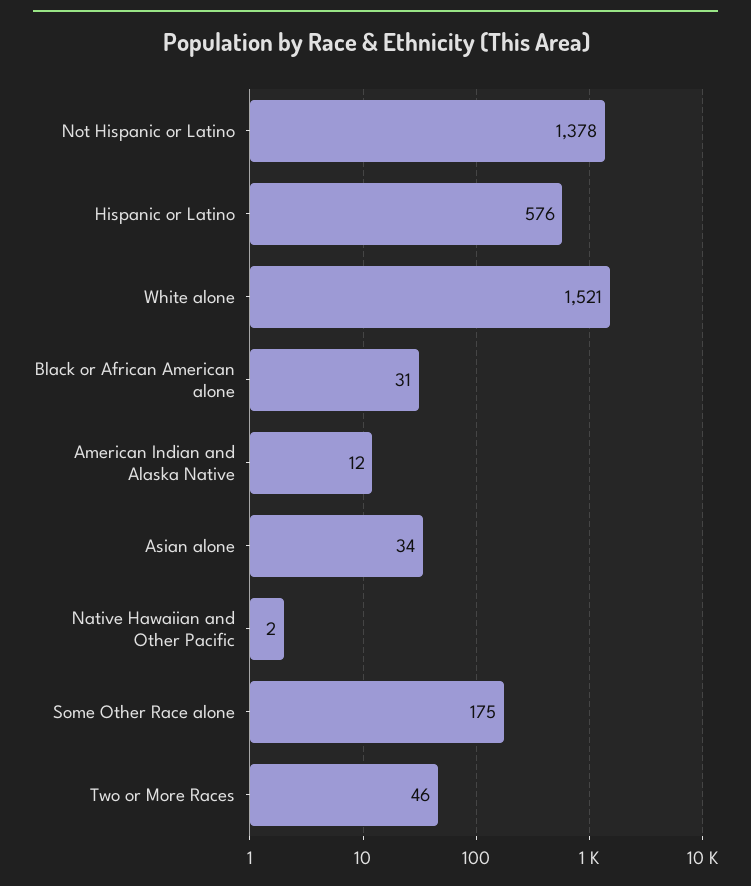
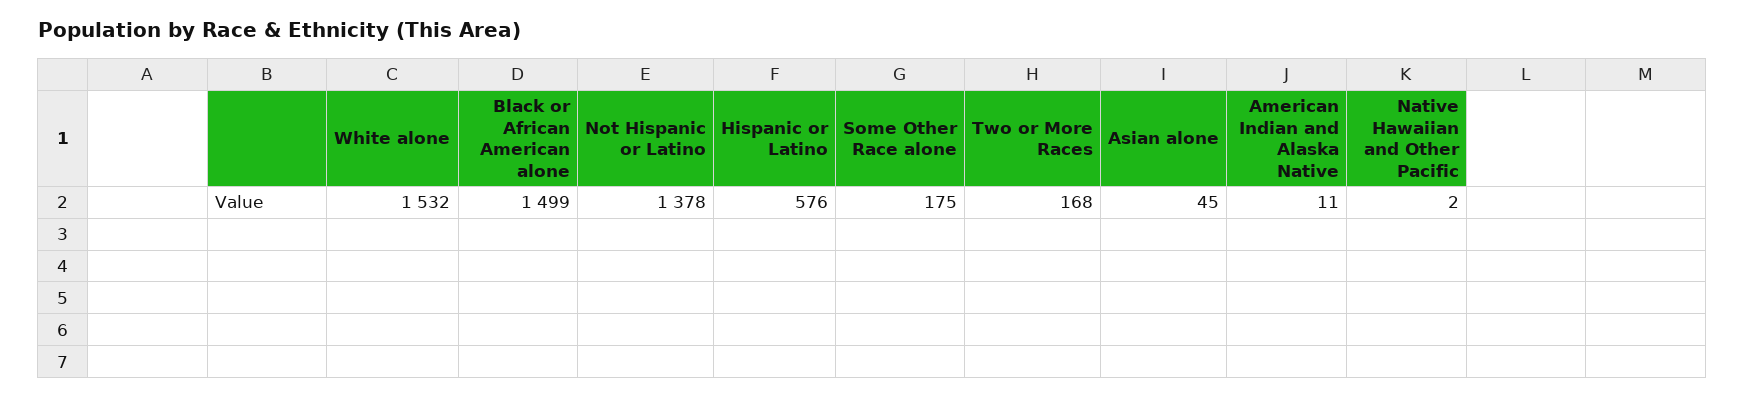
  {
    "Not Hispanic or Latino": 1378,
    "Hispanic or Latino": 576,
-   "White alone": 1521,
+   "White alone": 1532,
-   "Black or African American alone": 31,
+   "Black or African American alone": 1499,
-   "American Indian and Alaska Native": 12,
+   "American Indian and Alaska Native": 11,
-   "Asian alone": 34,
+   "Asian alone": 45,
    "Native Hawaiian and Other Pacific": 2,
    "Some Other Race alone": 175,
-   "Two or More Races": 46
+   "Two or More Races": 168
  }

